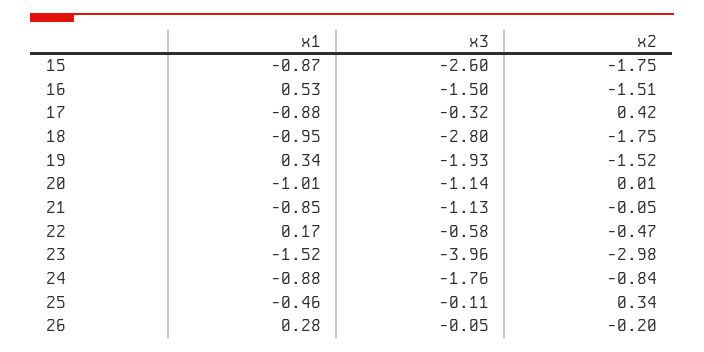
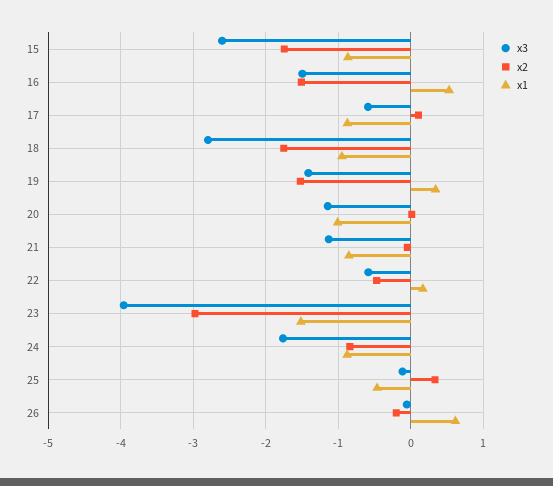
  {
    "x1": {
      "15": -0.87,
      "16": 0.53,
      "17": -0.88,
      "18": -0.95,
      "19": 0.34,
      "20": -1.01,
      "21": -0.85,
      "22": 0.17,
      "23": -1.52,
      "24": -0.88,
      "25": -0.46,
-     "26": 0.28
+     "26": 0.6
    },
    "x3": {
      "15": -2.6,
      "16": -1.5,
-     "17": -0.32,
+     "17": -0.6,
      "18": -2.8,
-     "19": -1.93,
+     "19": -1.4,
      "20": -1.14,
      "21": -1.13,
      "22": -0.58,
      "23": -3.96,
      "24": -1.76,
      "25": -0.11,
      "26": -0.05
    },
    "x2": {
      "15": -1.75,
      "16": -1.51,
-     "17": 0.42,
+     "17": 0.1,
      "18": -1.75,
      "19": -1.52,
      "20": 0.01,
      "21": -0.05,
      "22": -0.47,
      "23": -2.98,
      "24": -0.84,
      "25": 0.34,
      "26": -0.2
    }
  }

